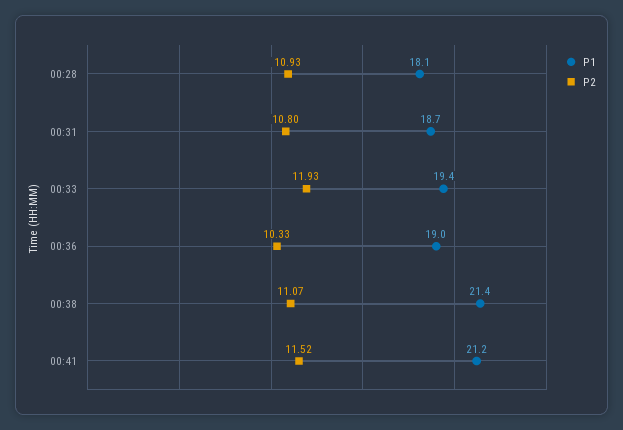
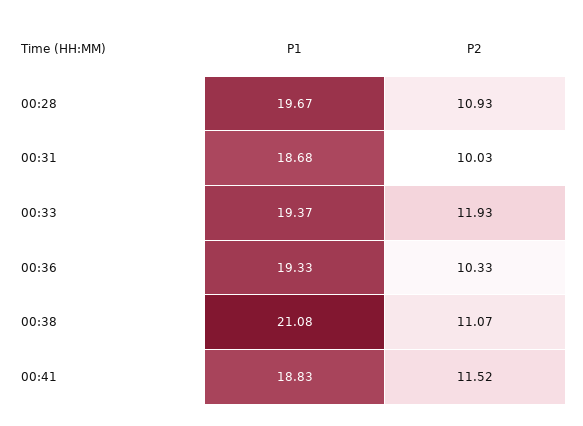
  {
    "P1": {
-     "00:28": 18.1,
+     "00:28": 19.67,
      "00:31": 18.68,
      "00:33": 19.37,
-     "00:36": 19,
+     "00:36": 19.33,
-     "00:38": 21.4,
+     "00:38": 21.08,
-     "00:41": 21.2
+     "00:41": 18.83
    },
    "P2": {
      "00:28": 10.93,
-     "00:31": 10.8,
+     "00:31": 10.03,
      "00:33": 11.93,
      "00:36": 10.33,
      "00:38": 11.07,
      "00:41": 11.52
    }
  }

